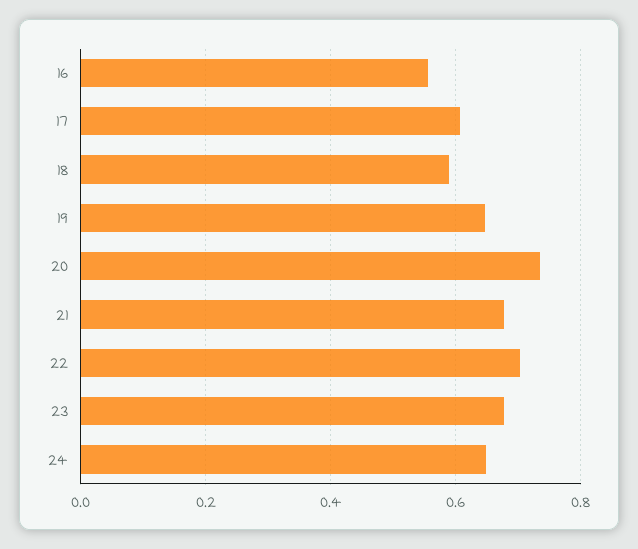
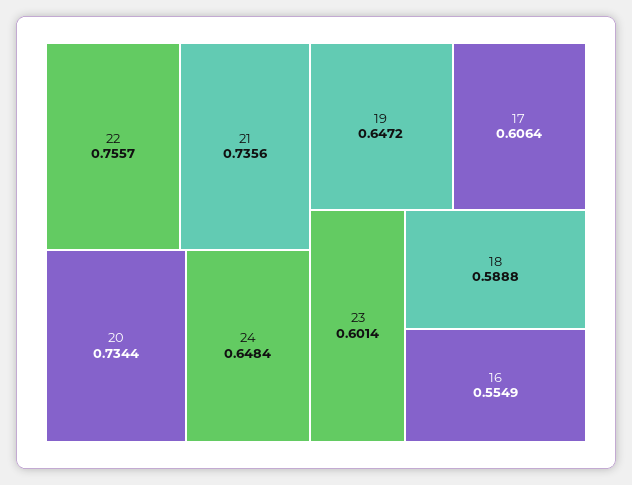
  {
    "16": 0.5549,
    "17": 0.6064,
    "18": 0.5888,
    "19": 0.6472,
    "20": 0.7344,
-   "21": 0.68,
+   "21": 0.7356,
-   "22": 0.7,
+   "22": 0.7557,
-   "23": 0.68,
+   "23": 0.6014,
    "24": 0.6484
  }

